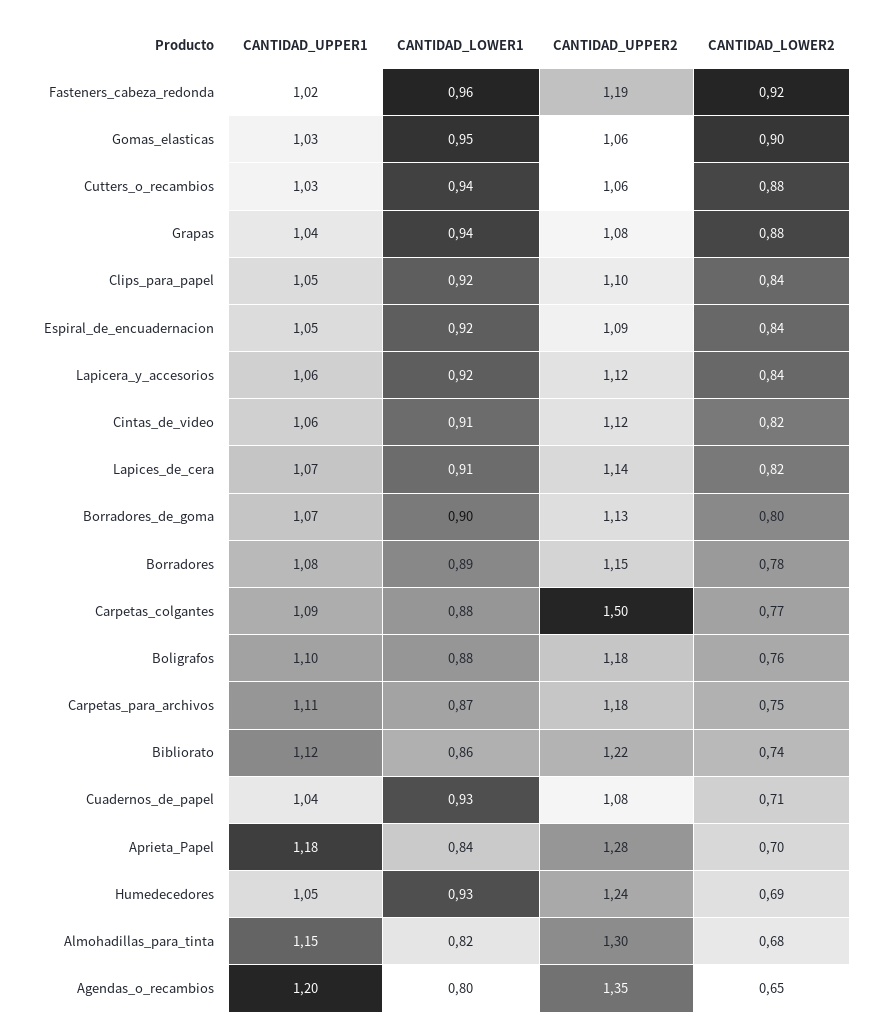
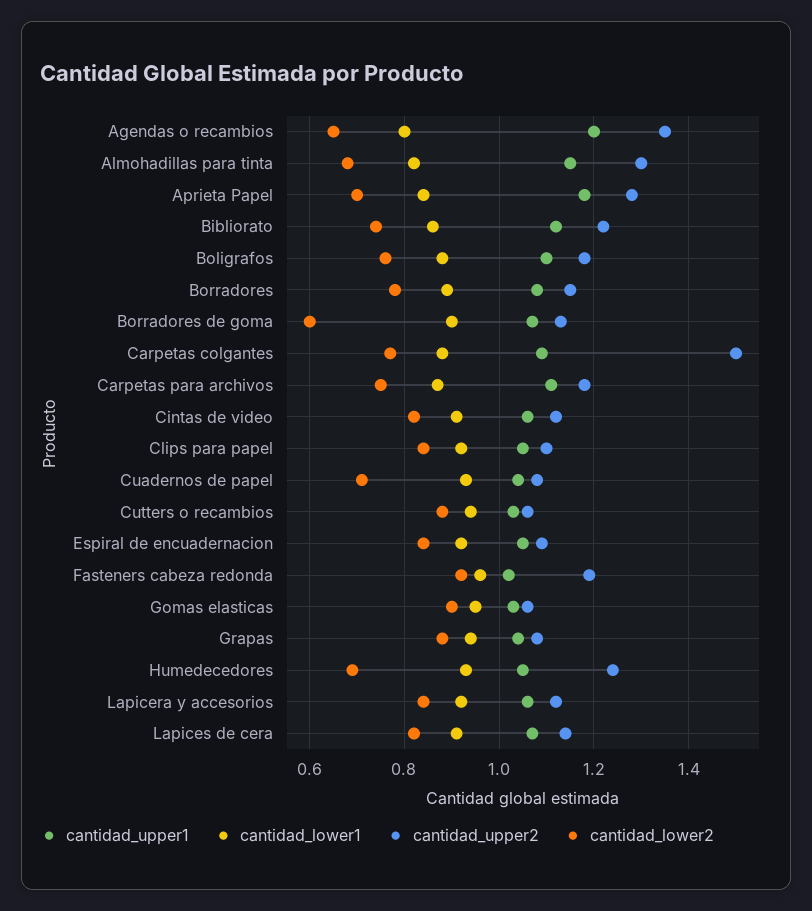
  {
    "CANTIDAD_UPPER1": {
      "Fasteners_cabeza_redonda": 1.02,
      "Gomas_elasticas": 1.03,
      "Cutters_o_recambios": 1.03,
      "Grapas": 1.04,
      "Clips_para_papel": 1.05,
      "Espiral_de_encuadernacion": 1.05,
      "Lapicera_y_accesorios": 1.06,
      "Cintas_de_video": 1.06,
      "Lapices_de_cera": 1.07,
      "Borradores_de_goma": 1.07,
      "Borradores": 1.08,
      "Carpetas_colgantes": 1.09,
      "Boligrafos": 1.1,
      "Carpetas_para_archivos": 1.11,
      "Bibliorato": 1.12,
      "Cuadernos_de_papel": 1.04,
      "Aprieta_Papel": 1.18,
      "Humedecedores": 1.05,
      "Almohadillas_para_tinta": 1.15,
      "Agendas_o_recambios": 1.2
    },
    "CANTIDAD_LOWER1": {
      "Fasteners_cabeza_redonda": 0.96,
      "Gomas_elasticas": 0.95,
      "Cutters_o_recambios": 0.94,
      "Grapas": 0.94,
      "Clips_para_papel": 0.92,
      "Espiral_de_encuadernacion": 0.92,
      "Lapicera_y_accesorios": 0.92,
      "Cintas_de_video": 0.91,
      "Lapices_de_cera": 0.91,
      "Borradores_de_goma": 0.9,
      "Borradores": 0.89,
      "Carpetas_colgantes": 0.88,
      "Boligrafos": 0.88,
      "Carpetas_para_archivos": 0.87,
      "Bibliorato": 0.86,
      "Cuadernos_de_papel": 0.93,
      "Aprieta_Papel": 0.84,
      "Humedecedores": 0.93,
      "Almohadillas_para_tinta": 0.82,
      "Agendas_o_recambios": 0.8
    },
    "CANTIDAD_UPPER2": {
      "Fasteners_cabeza_redonda": 1.19,
      "Gomas_elasticas": 1.06,
      "Cutters_o_recambios": 1.06,
      "Grapas": 1.08,
      "Clips_para_papel": 1.1,
      "Espiral_de_encuadernacion": 1.09,
      "Lapicera_y_accesorios": 1.12,
      "Cintas_de_video": 1.12,
      "Lapices_de_cera": 1.14,
      "Borradores_de_goma": 1.13,
      "Borradores": 1.15,
      "Carpetas_colgantes": 1.5,
      "Boligrafos": 1.18,
      "Carpetas_para_archivos": 1.18,
      "Bibliorato": 1.22,
      "Cuadernos_de_papel": 1.08,
      "Aprieta_Papel": 1.28,
      "Humedecedores": 1.24,
      "Almohadillas_para_tinta": 1.3,
      "Agendas_o_recambios": 1.35
    },
    "CANTIDAD_LOWER2": {
      "Fasteners_cabeza_redonda": 0.92,
      "Gomas_elasticas": 0.9,
      "Cutters_o_recambios": 0.88,
      "Grapas": 0.88,
      "Clips_para_papel": 0.84,
      "Espiral_de_encuadernacion": 0.84,
      "Lapicera_y_accesorios": 0.84,
      "Cintas_de_video": 0.82,
      "Lapices_de_cera": 0.82,
-     "Borradores_de_goma": 0.8,
+     "Borradores_de_goma": 0.6,
      "Borradores": 0.78,
      "Carpetas_colgantes": 0.77,
      "Boligrafos": 0.76,
      "Carpetas_para_archivos": 0.75,
      "Bibliorato": 0.74,
      "Cuadernos_de_papel": 0.71,
      "Aprieta_Papel": 0.7,
      "Humedecedores": 0.69,
      "Almohadillas_para_tinta": 0.68,
      "Agendas_o_recambios": 0.65
    }
  }

